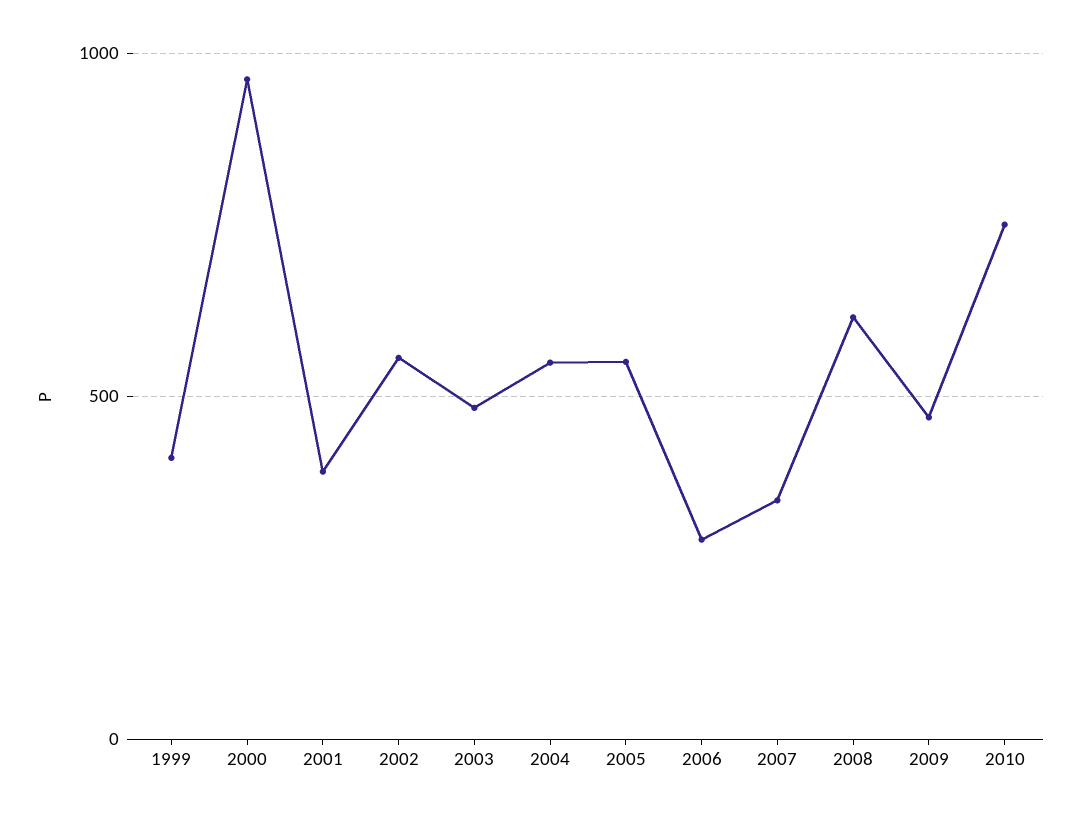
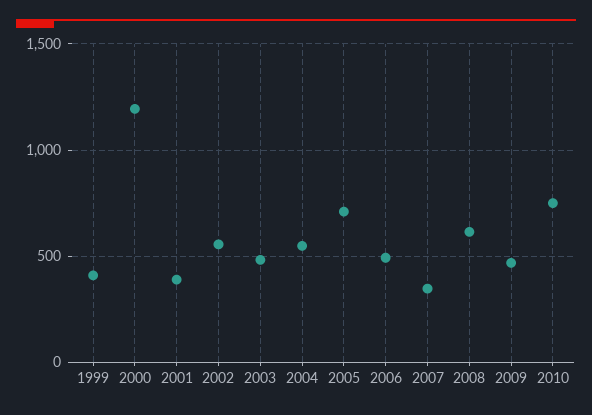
  {
    "1999": 400,
-   "2000": 950,
+   "2000": 1200,
    "2001": 400,
    "2002": 550,
    "2003": 500,
    "2004": 550,
-   "2005": 550,
+   "2005": 700,
-   "2006": 300,
+   "2006": 500,
    "2007": 350,
    "2008": 600,
    "2009": 450,
    "2010": 750
  }

